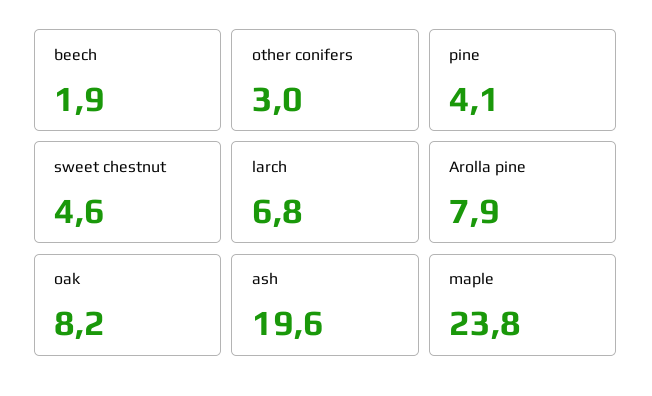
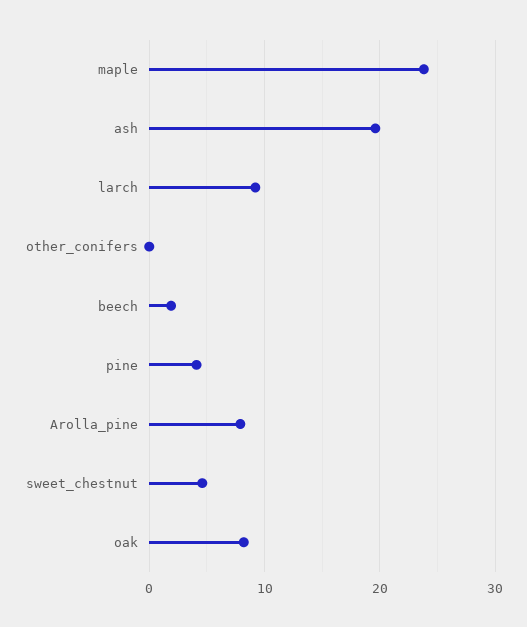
  {
    "beech": 1.9,
-   "other conifers": 3,
+   "other conifers": 0,
    "pine": 4.1,
    "sweet chestnut": 4.6,
-   "larch": 6.8,
+   "larch": 9,
    "Arolla pine": 7.9,
    "oak": 8.2,
    "ash": 19.6,
    "maple": 23.8
  }

